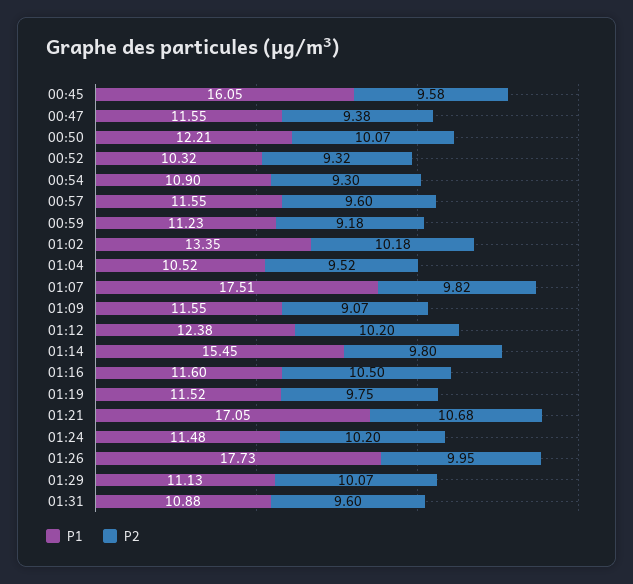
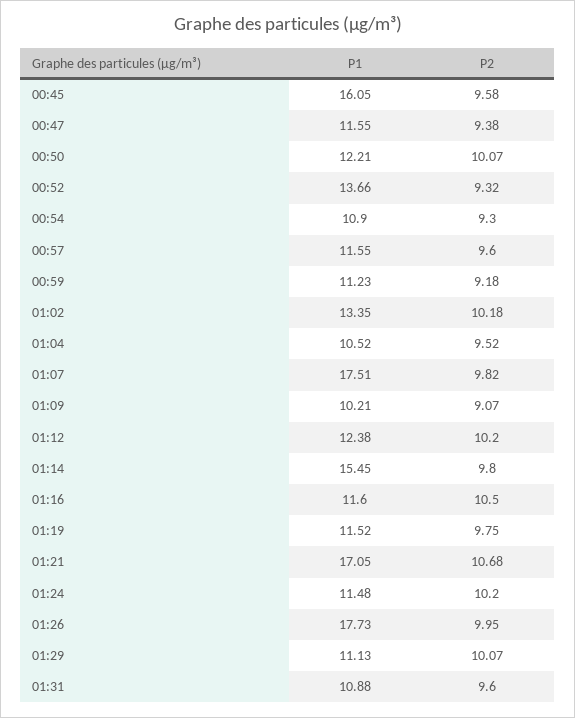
  {
    "P1": {
      "00:45": 16.05,
      "00:47": 11.55,
      "00:50": 12.21,
-     "00:52": 10.32,
+     "00:52": 13.66,
      "00:54": 10.9,
      "00:57": 11.55,
      "00:59": 11.23,
      "01:02": 13.35,
      "01:04": 10.52,
      "01:07": 17.51,
-     "01:09": 11.55,
+     "01:09": 10.21,
      "01:12": 12.38,
      "01:14": 15.45,
      "01:16": 11.6,
      "01:19": 11.52,
      "01:21": 17.05,
      "01:24": 11.48,
      "01:26": 17.73,
      "01:29": 11.13,
      "01:31": 10.88
    },
    "P2": {
      "00:45": 9.58,
      "00:47": 9.38,
      "00:50": 10.07,
      "00:52": 9.32,
      "00:54": 9.3,
      "00:57": 9.6,
      "00:59": 9.18,
      "01:02": 10.18,
      "01:04": 9.52,
      "01:07": 9.82,
      "01:09": 9.07,
      "01:12": 10.2,
      "01:14": 9.8,
      "01:16": 10.5,
      "01:19": 9.75,
      "01:21": 10.68,
      "01:24": 10.2,
      "01:26": 9.95,
      "01:29": 10.07,
      "01:31": 9.6
    }
  }

